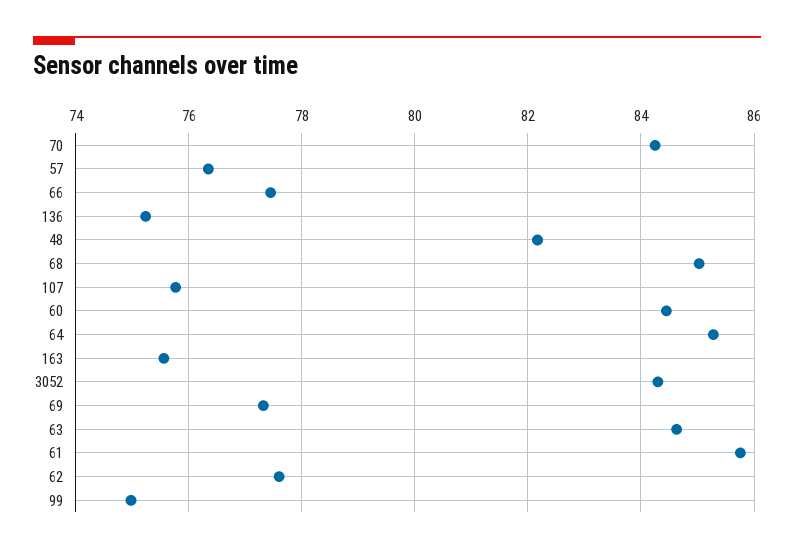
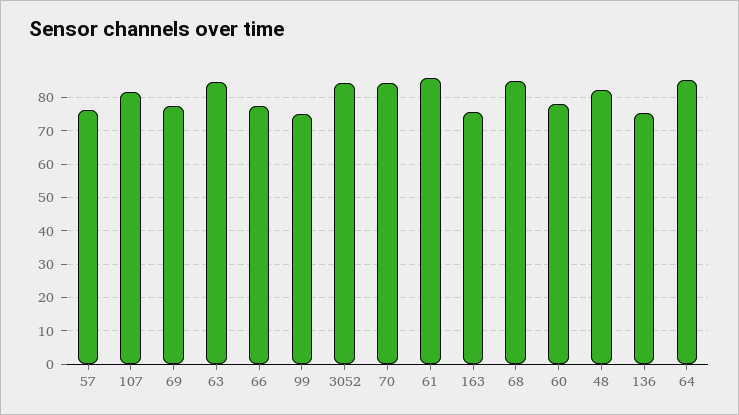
  {
    "70": 84.2,
    "57": 76.4,
    "66": 77.4,
    "136": 75.2,
    "48": 82.2,
    "68": 85,
-   "107": 75.8,
+   "107": 82,
-   "60": 84.4,
+   "60": 78,
    "64": 85.2,
    "163": 75.6,
    "3052": 84.4,
    "69": 77.4,
    "63": 84.6,
    "61": 85.8,
-   "62": 77.6,
    "99": 75
  }

